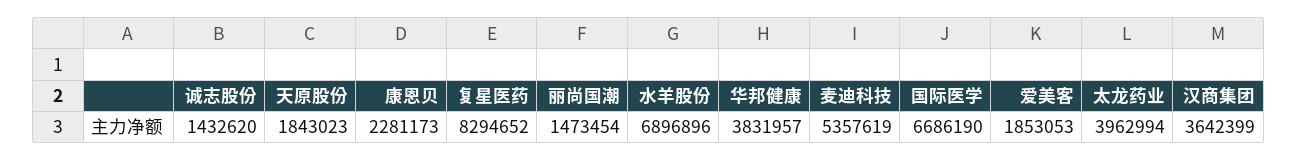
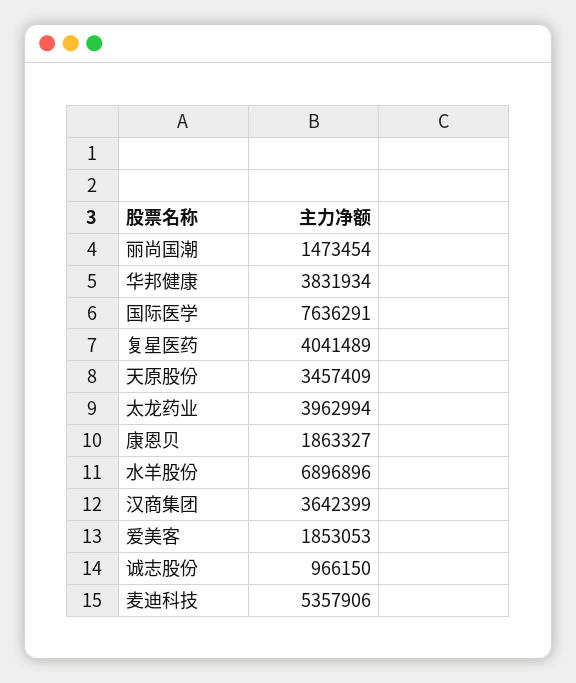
  {
-   "诚志股份": 1432620,
+   "诚志股份": 966150,
-   "天原股份": 1843023,
+   "天原股份": 3457409,
-   "康恩贝": 2281173,
+   "康恩贝": 1863327,
-   "复星医药": 8294652,
+   "复星医药": 4041489,
    "丽尚国潮": 1473454,
    "水羊股份": 6896896,
-   "华邦健康": 3831957,
+   "华邦健康": 3831934,
-   "麦迪科技": 5357619,
+   "麦迪科技": 5357906,
-   "国际医学": 6686190,
+   "国际医学": 7636291,
    "爱美客": 1853053,
    "太龙药业": 3962994,
    "汉商集团": 3642399
  }

